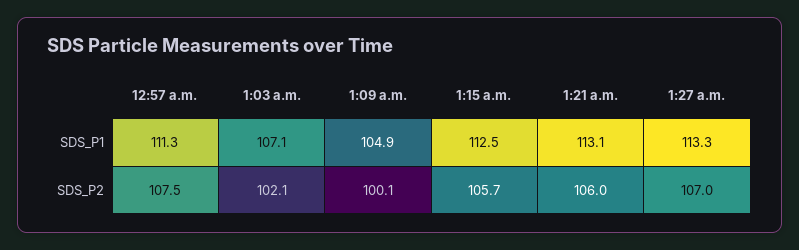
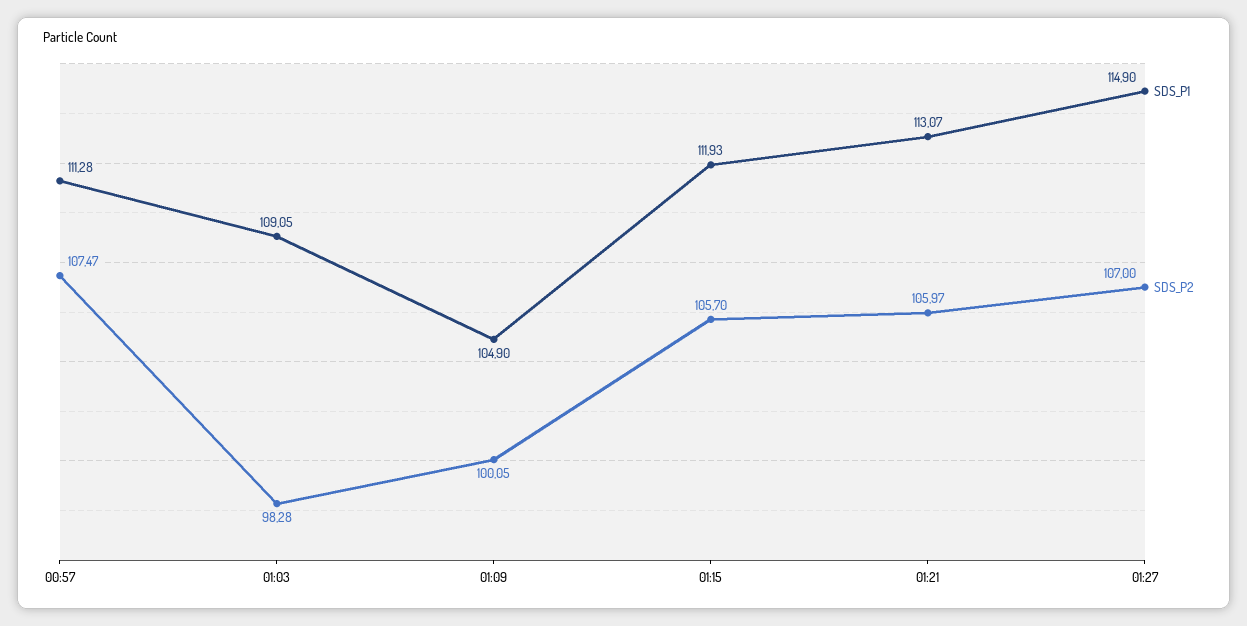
  {
    "SDS_P1": {
      "12:57 a.m.": 111.28,
-     "1:03 a.m.": 107.1,
+     "1:03 a.m.": 109.05,
      "1:09 a.m.": 104.9,
-     "1:15 a.m.": 112.5,
+     "1:15 a.m.": 111.93,
      "1:21 a.m.": 113.07,
-     "1:27 a.m.": 113.3
+     "1:27 a.m.": 114.9
    },
    "SDS_P2": {
      "12:57 a.m.": 107.47,
-     "1:03 a.m.": 102.1,
+     "1:03 a.m.": 98.28,
      "1:09 a.m.": 100.05,
      "1:15 a.m.": 105.7,
      "1:21 a.m.": 105.97,
      "1:27 a.m.": 107
    }
  }

